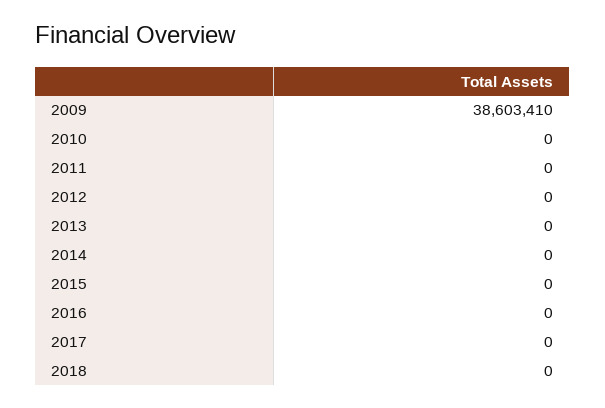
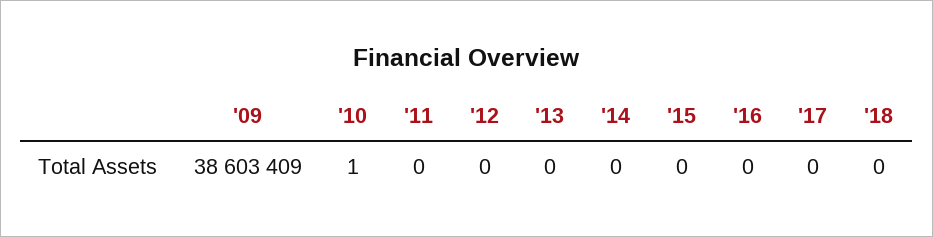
  {
-   "2009": 38603410,
+   "2009": 38603409,
-   "2010": 0,
+   "2010": 1,
    "2011": 0,
    "2012": 0,
    "2013": 0,
    "2014": 0,
    "2015": 0,
    "2016": 0,
    "2017": 0,
    "2018": 0
  }

